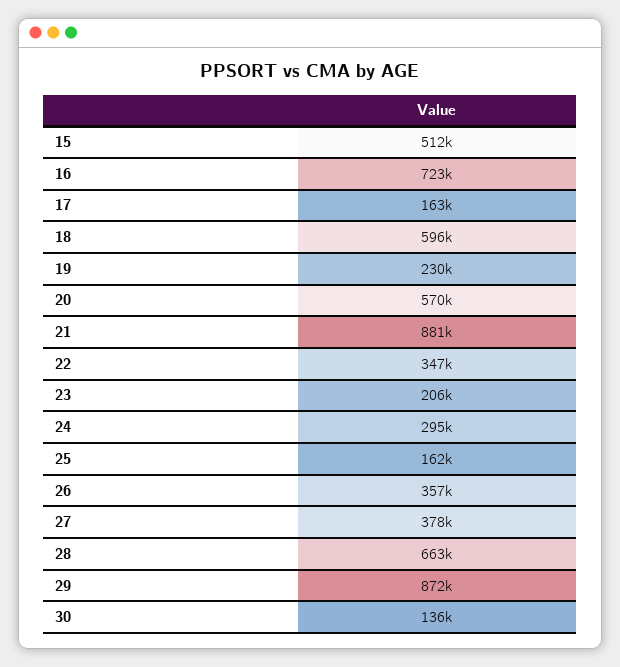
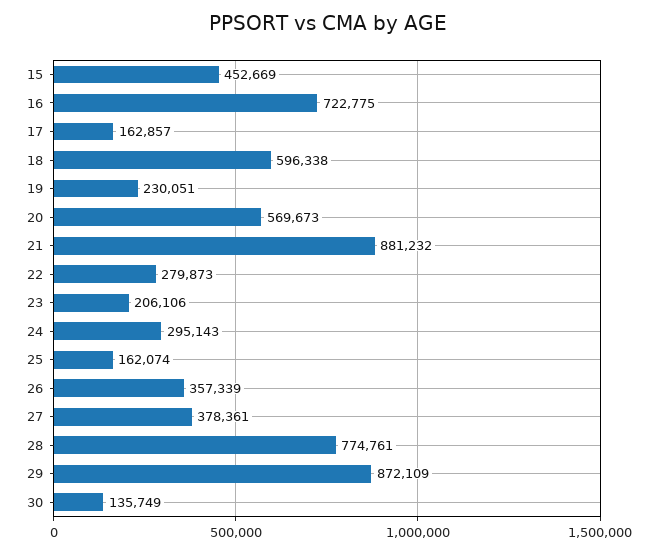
  {
-   "15": 512000,
+   "15": 452669,
    "16": 722775,
    "17": 162857,
    "18": 596338,
    "19": 230051,
    "20": 569673,
    "21": 881232,
-   "22": 347000,
+   "22": 279873,
    "23": 206106,
    "24": 295143,
    "25": 162074,
    "26": 357339,
    "27": 378361,
-   "28": 663000,
+   "28": 774761,
    "29": 872109,
    "30": 135749
  }

